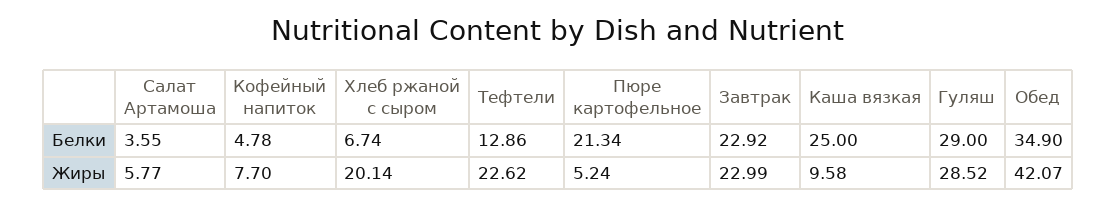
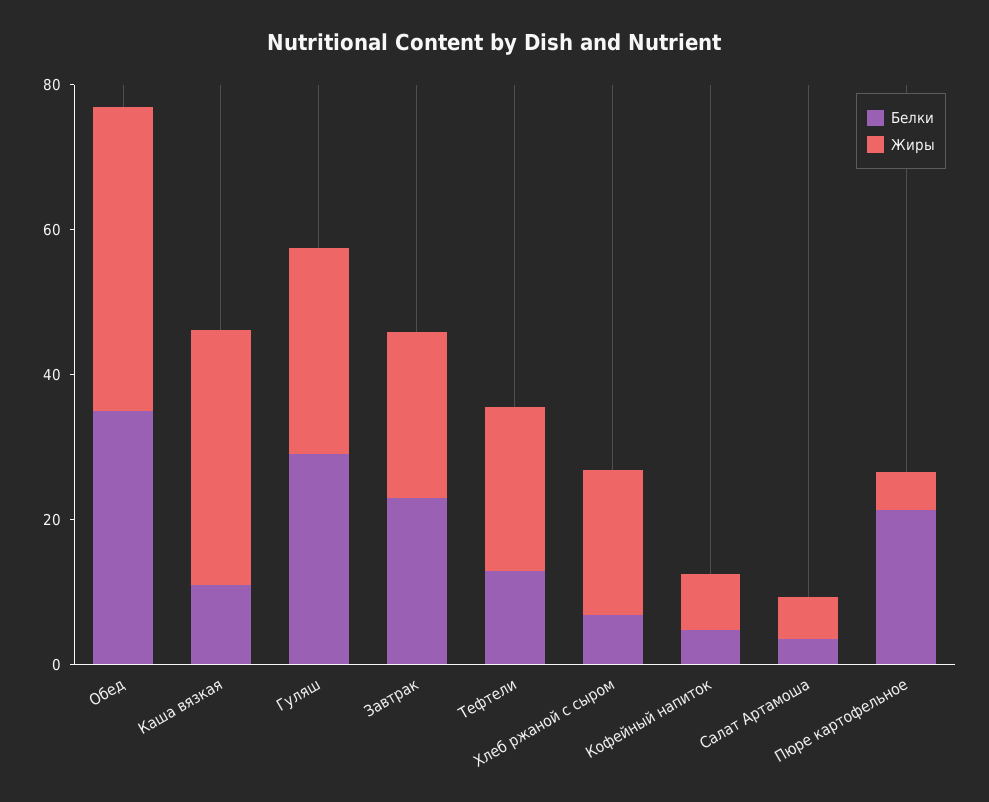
  {
    "Белки": {
      "Салат Артамоша": 3.55,
      "Кофейный напиток": 4.78,
      "Хлеб ржаной с сыром": 6.74,
      "Тефтели": 12.86,
      "Пюре картофельное": 21.34,
      "Завтрак": 22.92,
-     "Каша вязкая": 25,
+     "Каша вязкая": 10,
      "Гуляш": 29,
      "Обед": 34.9
    },
    "Жиры": {
      "Салат Артамоша": 5.77,
      "Кофейный напиток": 7.7,
      "Хлеб ржаной с сыром": 20.14,
      "Тефтели": 22.62,
      "Пюре картофельное": 5.24,
      "Завтрак": 22.99,
-     "Каша вязкая": 9.58,
+     "Каша вязкая": 35,
      "Гуляш": 28.52,
      "Обед": 42.07
    }
  }

